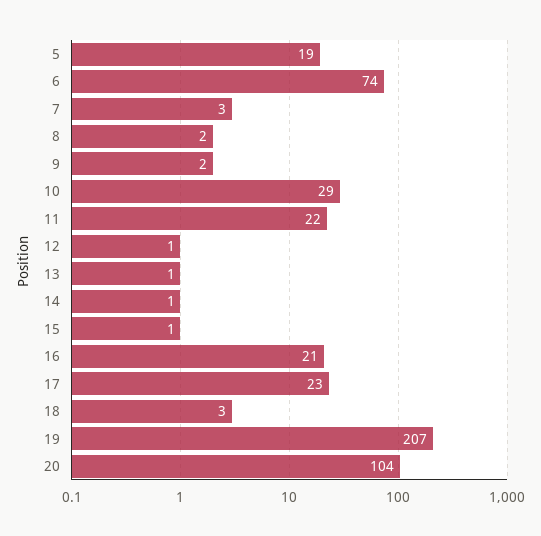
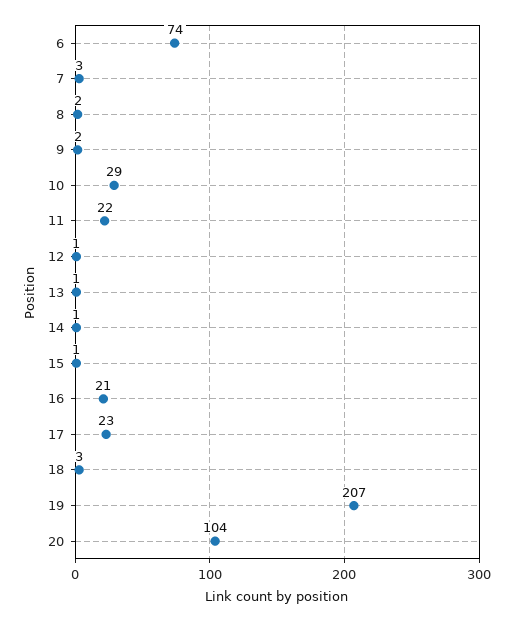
  {
-   "5": 19,
    "6": 74,
    "7": 3,
    "8": 2,
    "9": 2,
    "10": 29,
    "11": 22,
    "12": 1,
    "13": 1,
    "14": 1,
    "15": 1,
    "16": 21,
    "17": 23,
    "18": 3,
    "19": 207,
    "20": 104
  }

